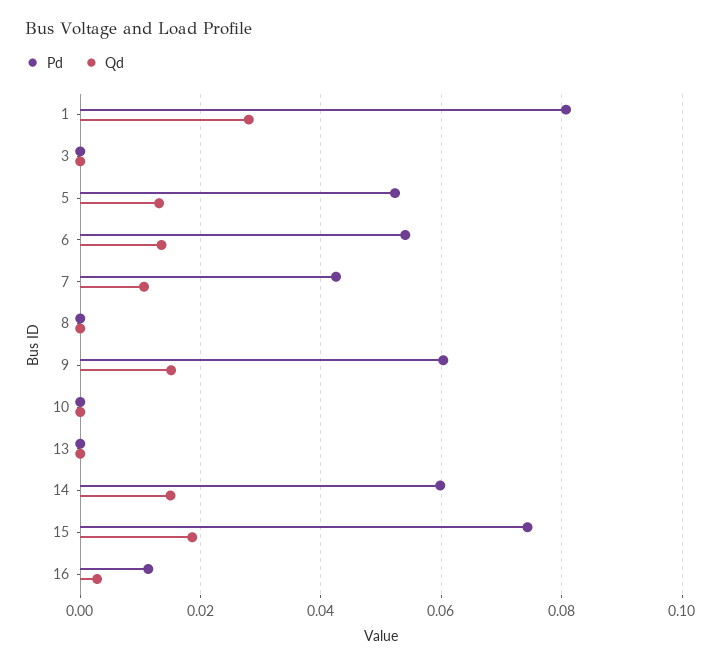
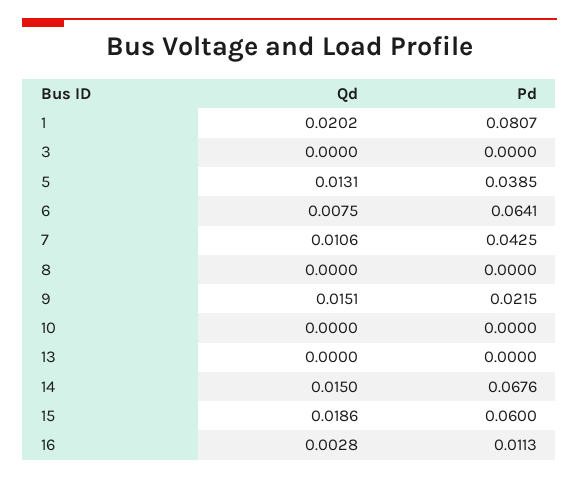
  {
    "Pd": {
      "1": 0.0807,
      "3": 0,
-     "5": 0.052,
+     "5": 0.0385,
-     "6": 0.054,
+     "6": 0.0641,
      "7": 0.0425,
      "8": 0,
-     "9": 0.06,
+     "9": 0.0215,
      "10": 0,
      "13": 0,
-     "14": 0.06,
+     "14": 0.0676,
-     "15": 0.074,
+     "15": 0.06,
      "16": 0.0113
    },
    "Qd": {
-     "1": 0.028,
+     "1": 0.0202,
      "3": 0,
      "5": 0.0131,
-     "6": 0.014,
+     "6": 0.0075,
      "7": 0.0106,
      "8": 0,
      "9": 0.0151,
      "10": 0,
      "13": 0,
      "14": 0.015,
      "15": 0.0186,
      "16": 0.0028
    }
  }

